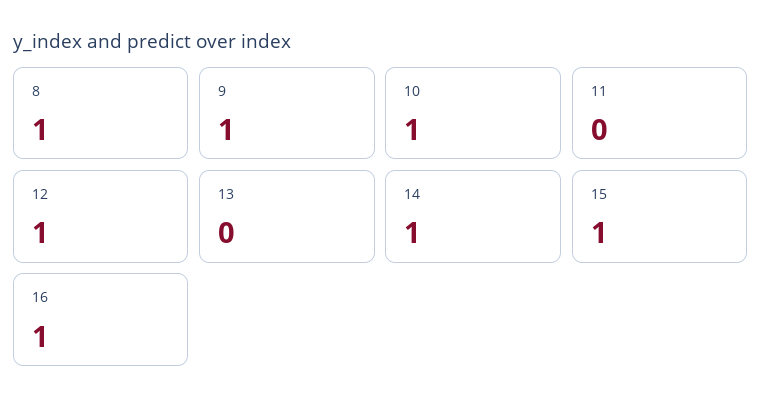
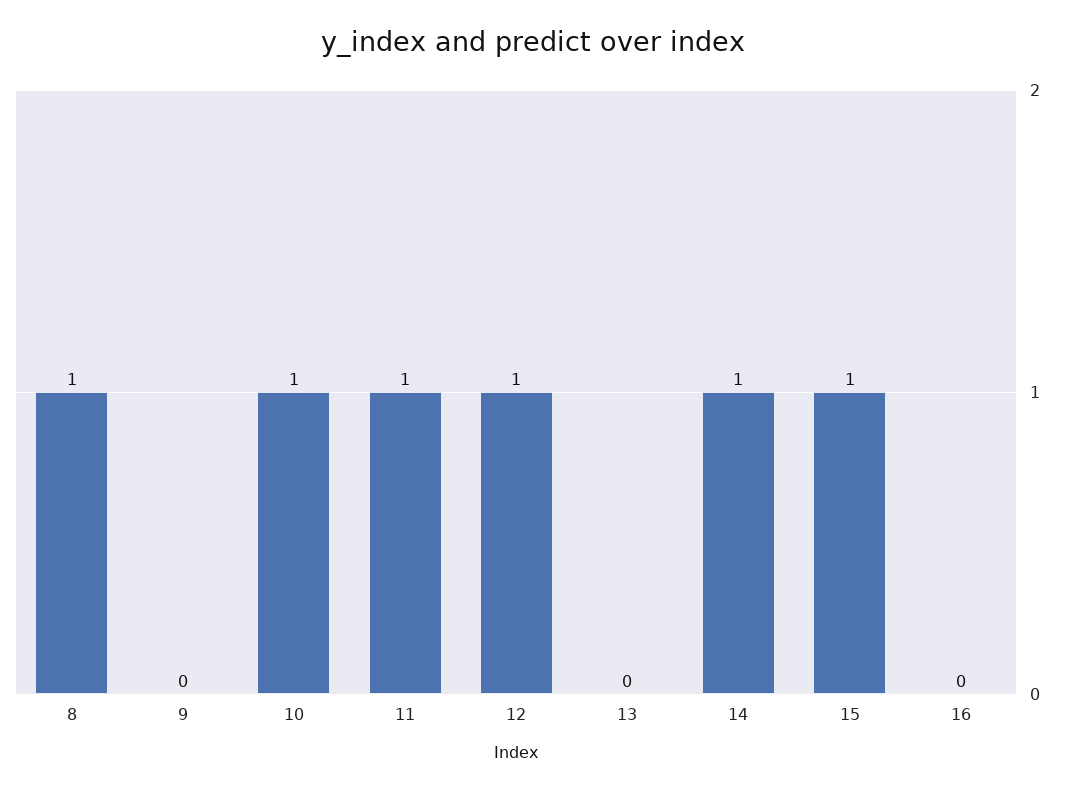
  {
    "8": 1,
-   "9": 1,
+   "9": 0,
    "10": 1,
-   "11": 0,
+   "11": 1,
    "12": 1,
    "13": 0,
    "14": 1,
    "15": 1,
-   "16": 1
+   "16": 0
  }

